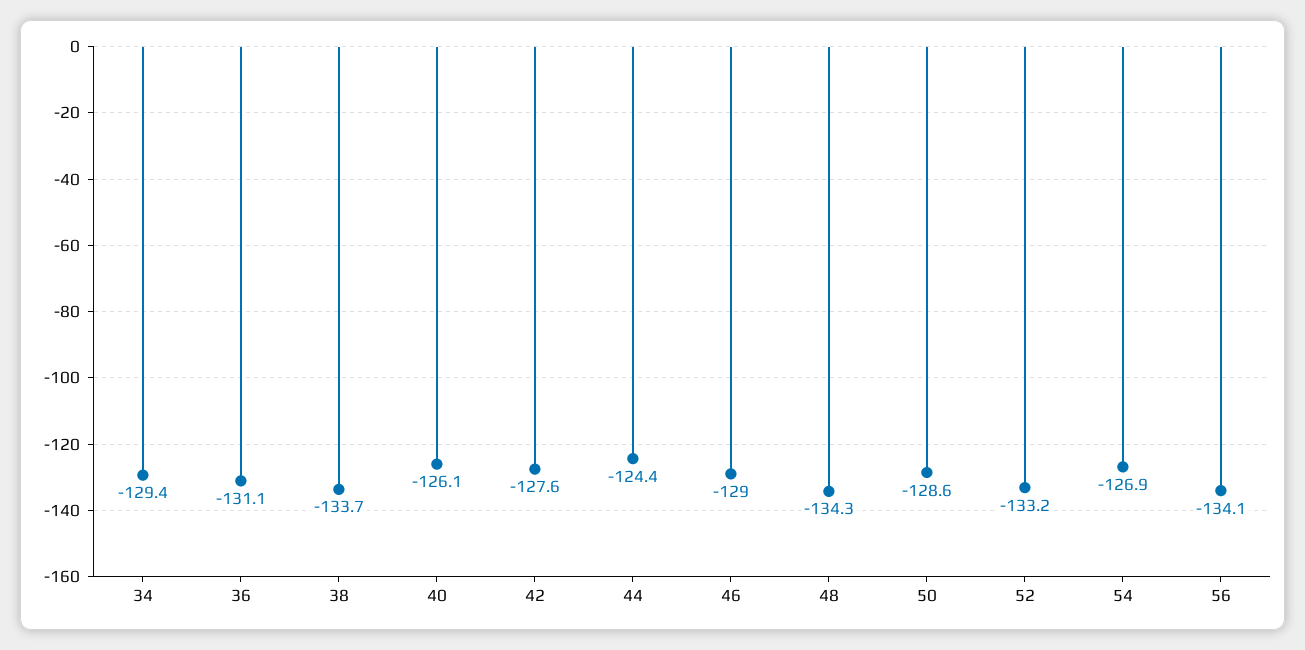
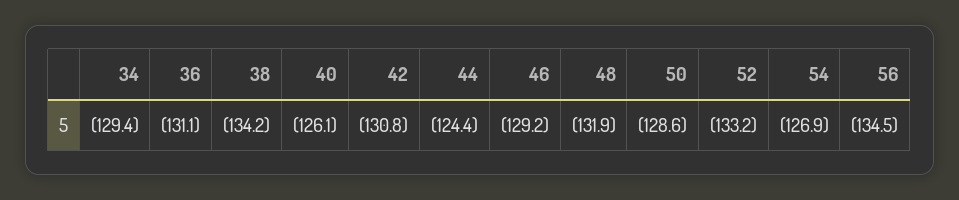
  {
    "34": -129.4,
    "36": -131.1,
-   "38": -133.7,
+   "38": -134.2,
    "40": -126.1,
-   "42": -127.6,
+   "42": -130.8,
    "44": -124.4,
-   "46": -129,
+   "46": -129.2,
-   "48": -134.3,
+   "48": -131.9,
    "50": -128.6,
    "52": -133.2,
    "54": -126.9,
-   "56": -134.1
+   "56": -134.5
  }

